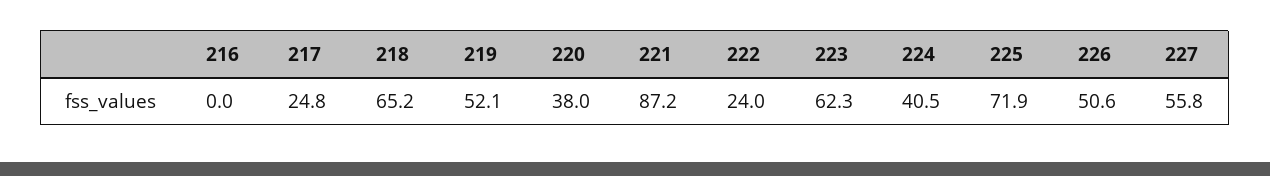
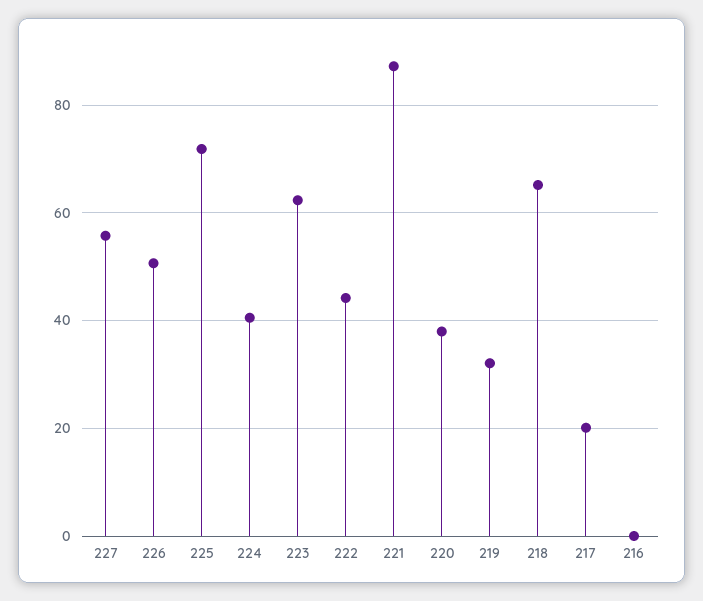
  {
    "216": 0,
-   "217": 24.8,
+   "217": 20,
    "218": 65.2,
-   "219": 52.1,
+   "219": 32,
    "220": 38,
    "221": 87.2,
-   "222": 24,
+   "222": 44,
    "223": 62.3,
    "224": 40.5,
    "225": 71.9,
    "226": 50.6,
    "227": 55.8
  }

